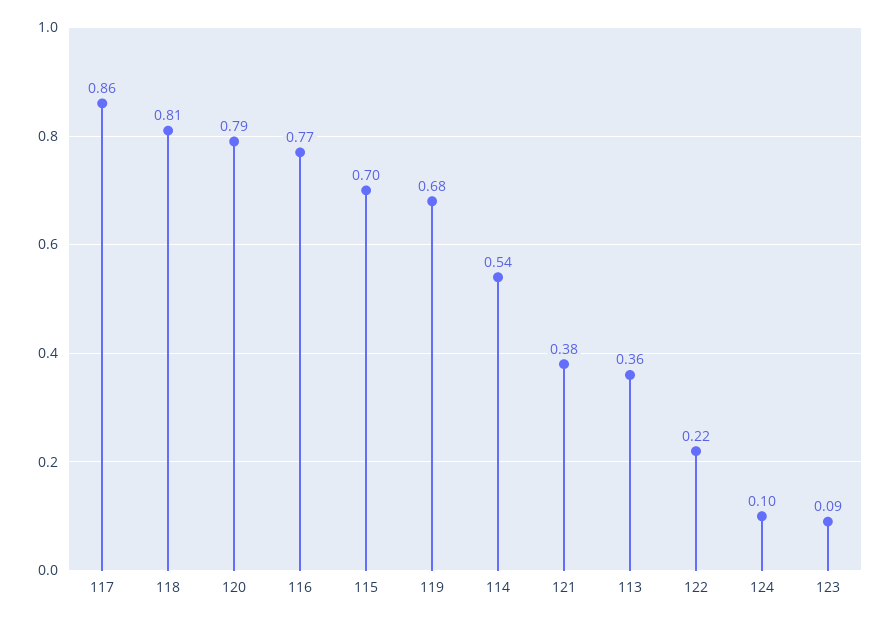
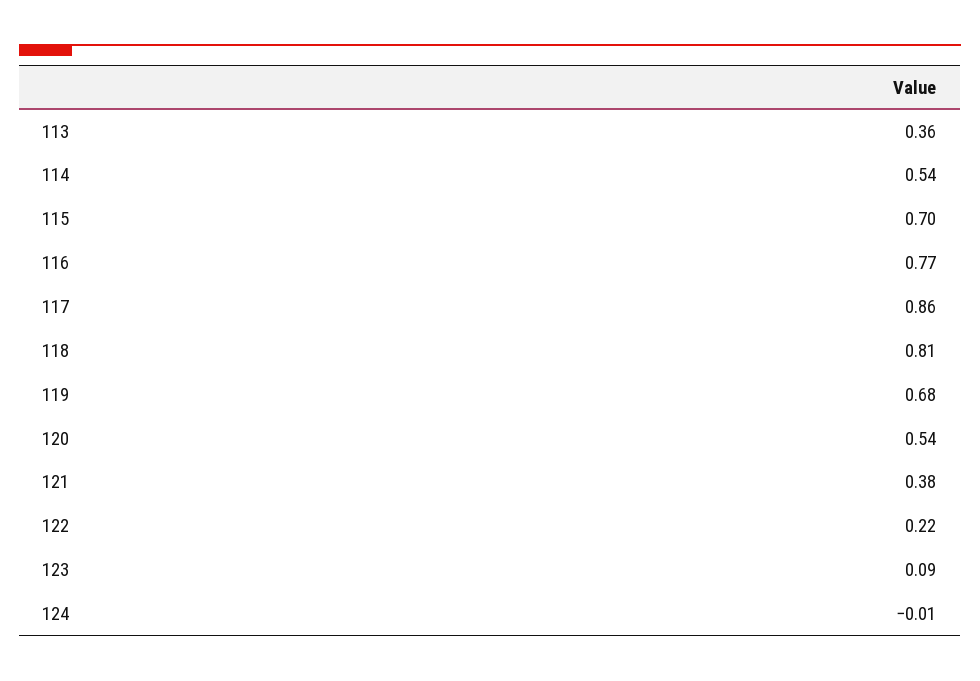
  {
    "117": 0.86,
    "118": 0.81,
-   "120": 0.79,
+   "120": 0.54,
    "116": 0.77,
    "115": 0.7,
    "119": 0.68,
    "114": 0.54,
    "121": 0.38,
    "113": 0.36,
    "122": 0.22,
-   "124": 0.1,
+   "124": -0.01,
    "123": 0.09
  }

